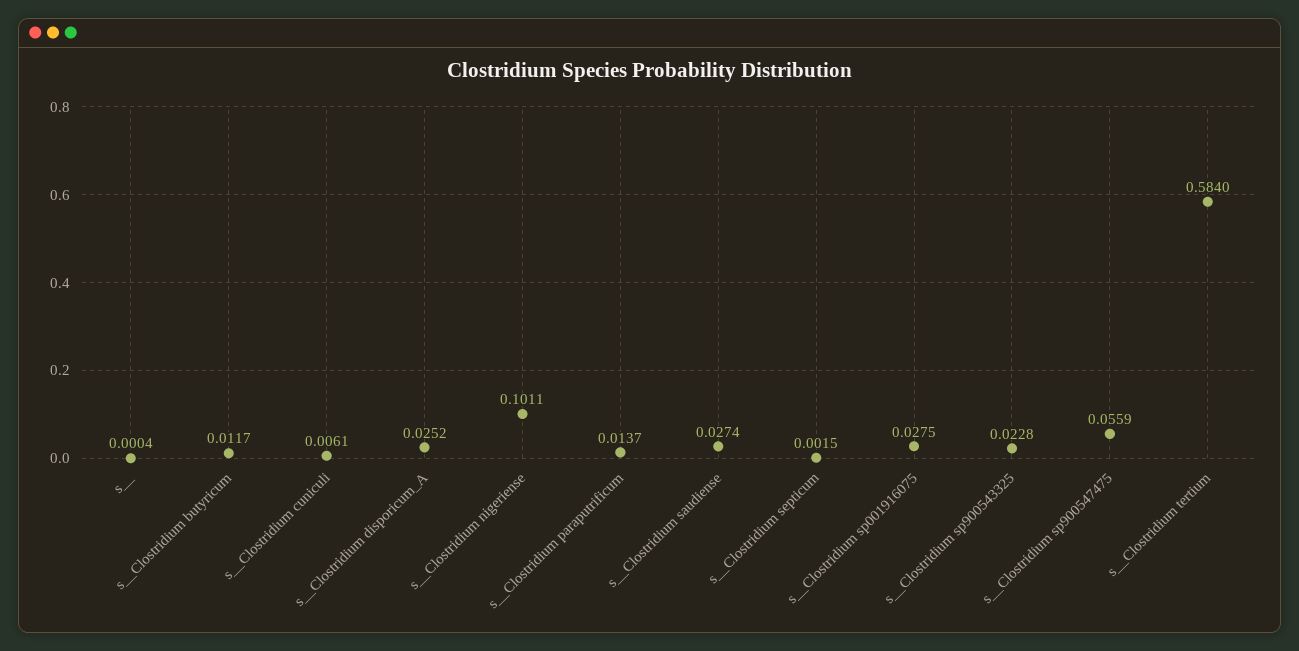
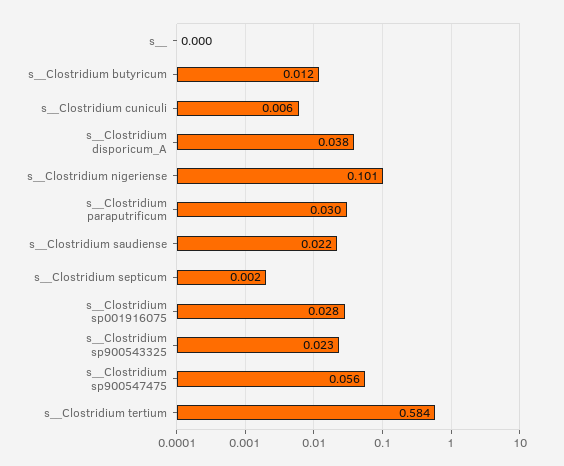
  {
    "s__": 0.0004,
    "s__Clostridium butyricum": 0.0117,
    "s__Clostridium cuniculi": 0.0061,
-   "s__Clostridium disporicum_A": 0.0252,
+   "s__Clostridium disporicum_A": 0.038,
    "s__Clostridium nigeriense": 0.1011,
-   "s__Clostridium paraputrificum": 0.0137,
+   "s__Clostridium paraputrificum": 0.03,
-   "s__Clostridium saudiense": 0.0274,
+   "s__Clostridium saudiense": 0.022,
    "s__Clostridium septicum": 0.0015,
    "s__Clostridium sp001916075": 0.0275,
    "s__Clostridium sp900543325": 0.0228,
    "s__Clostridium sp900547475": 0.0559,
    "s__Clostridium tertium": 0.584
  }

